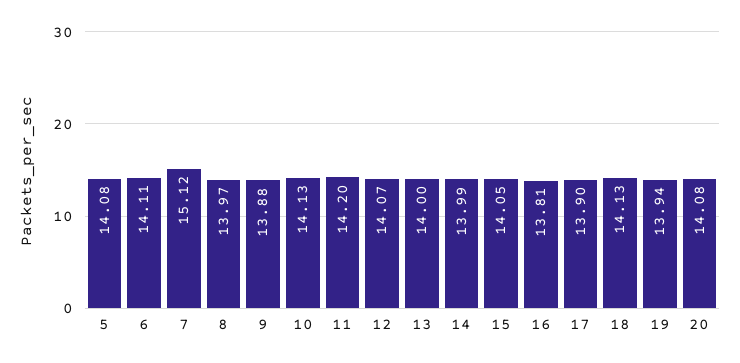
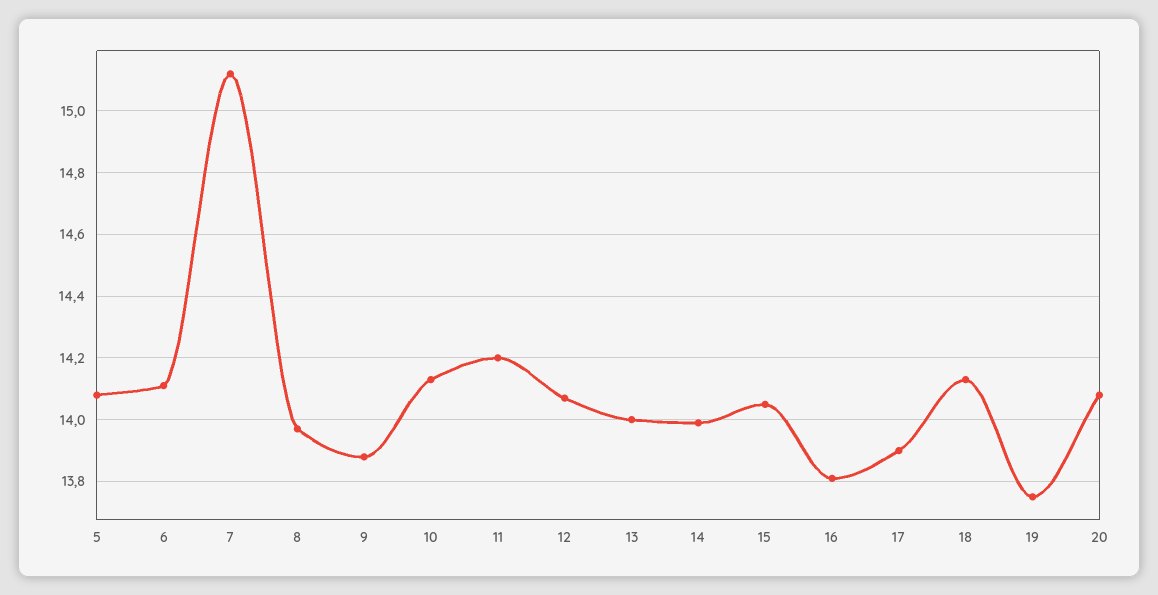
  {
    "5": 14.08,
    "6": 14.11,
    "7": 15.12,
    "8": 13.97,
    "9": 13.88,
    "10": 14.13,
    "11": 14.2,
    "12": 14.07,
    "13": 14,
    "14": 13.99,
    "15": 14.05,
    "16": 13.81,
    "17": 13.9,
    "18": 14.13,
-   "19": 13.94,
+   "19": 13.75,
    "20": 14.08
  }

